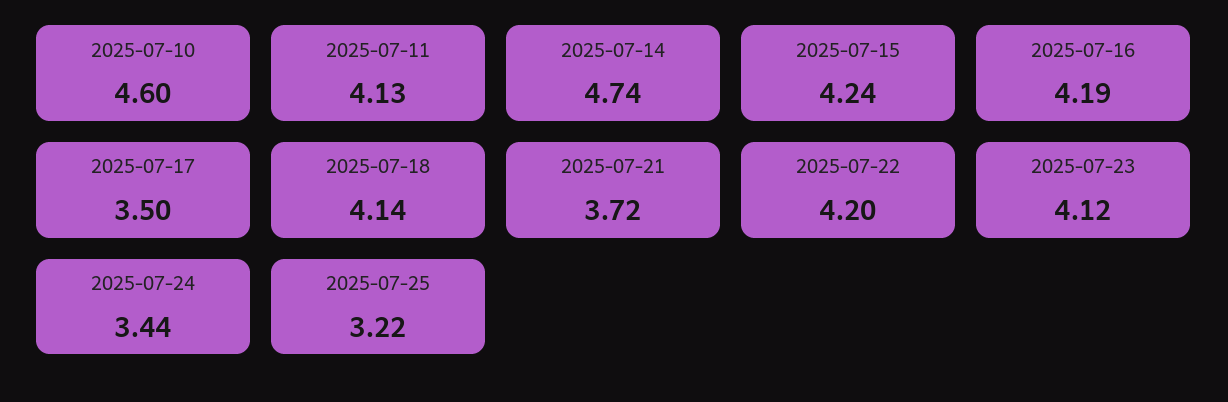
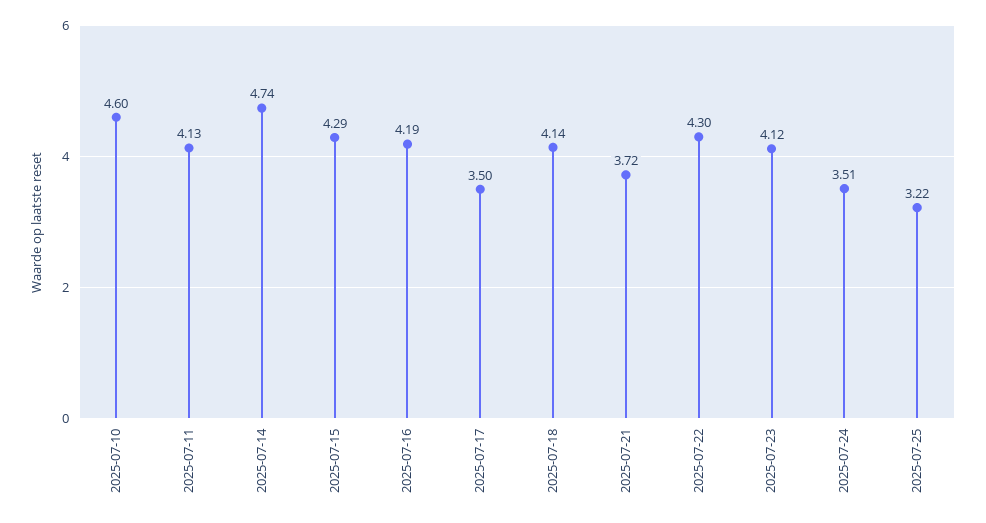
  {
    "2025-07-10": 4.6,
    "2025-07-11": 4.13,
    "2025-07-14": 4.74,
-   "2025-07-15": 4.24,
+   "2025-07-15": 4.29,
    "2025-07-16": 4.19,
    "2025-07-17": 3.5,
    "2025-07-18": 4.14,
    "2025-07-21": 3.72,
-   "2025-07-22": 4.2,
+   "2025-07-22": 4.3,
    "2025-07-23": 4.12,
-   "2025-07-24": 3.44,
+   "2025-07-24": 3.51,
    "2025-07-25": 3.22
  }

